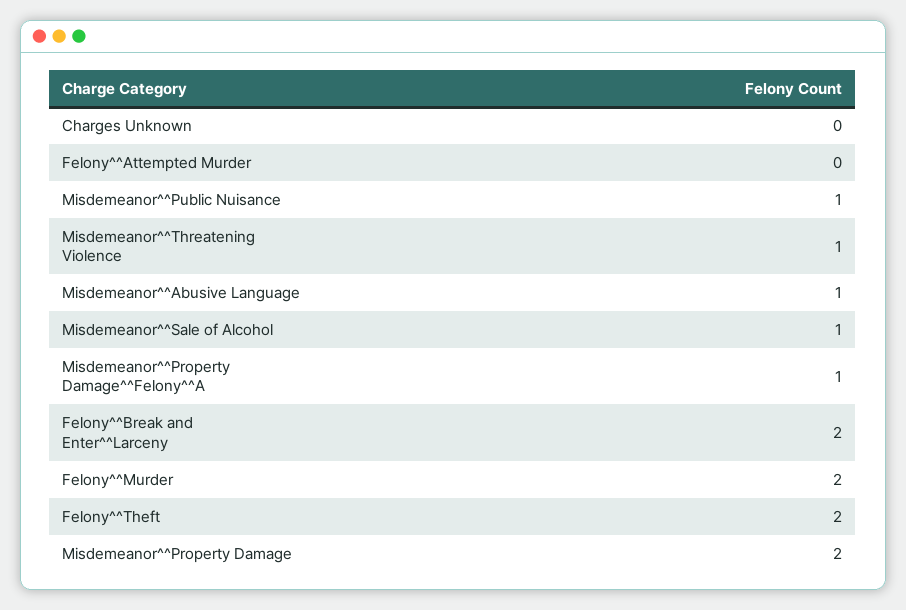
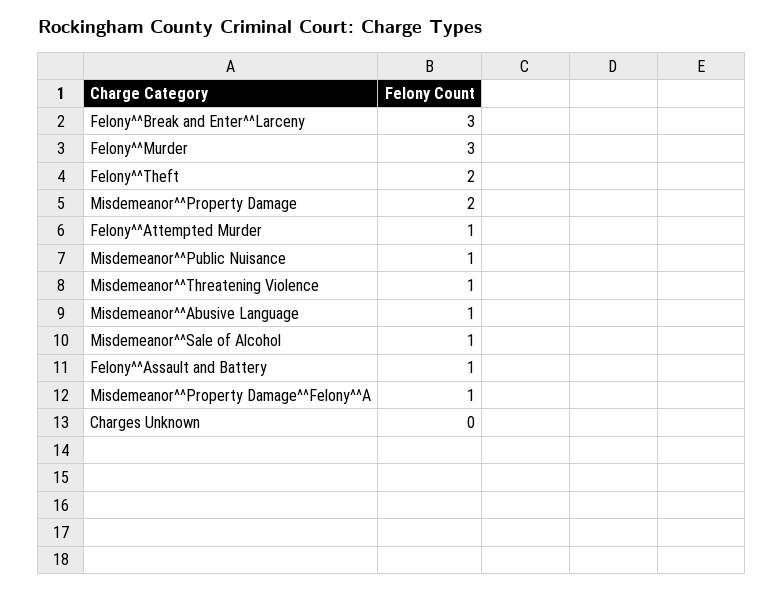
  {
    "Charges Unknown": 0,
-   "Felony^^Attempted Murder": 0,
+   "Felony^^Attempted Murder": 1,
    "Misdemeanor^^Public Nuisance": 1,
    "Misdemeanor^^Threatening Violence": 1,
    "Misdemeanor^^Abusive Language": 1,
    "Misdemeanor^^Sale of Alcohol": 1,
    "Misdemeanor^^Property Damage^^Felony^^A": 1,
-   "Felony^^Break and Enter^^Larceny": 2,
+   "Felony^^Break and Enter^^Larceny": 3,
-   "Felony^^Murder": 2,
+   "Felony^^Murder": 3,
    "Felony^^Theft": 2,
-   "Misdemeanor^^Property Damage": 2
+   "Misdemeanor^^Property Damage": 2,
+   "Felony^^Assault and Battery": 1
  }

